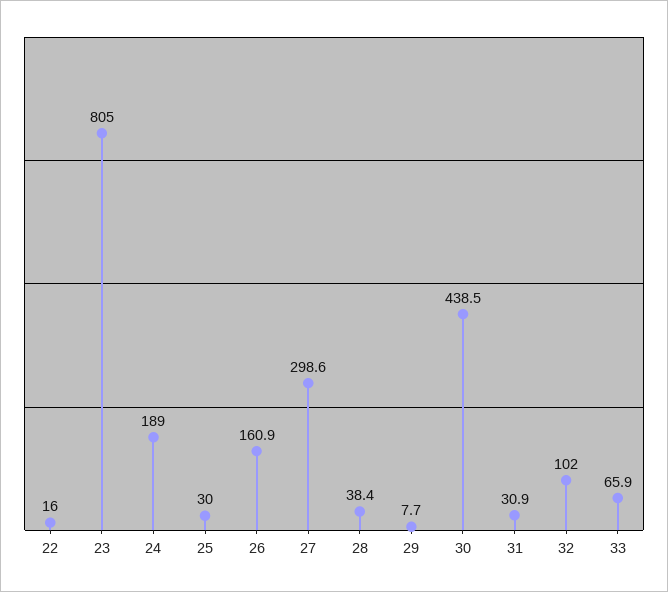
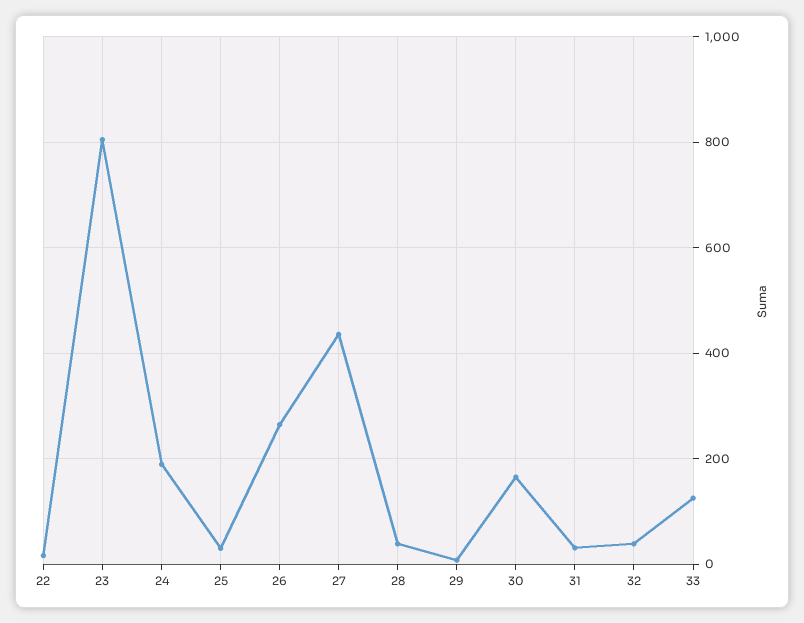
  {
    "22": 16,
    "23": 805,
    "24": 189,
    "25": 30,
-   "26": 160.9,
+   "26": 260,
-   "27": 298.6,
+   "27": 440,
    "28": 38.4,
    "29": 7.7,
-   "30": 438.5,
+   "30": 160,
    "31": 30.9,
-   "32": 102,
+   "32": 40,
-   "33": 65.9
+   "33": 120
  }

